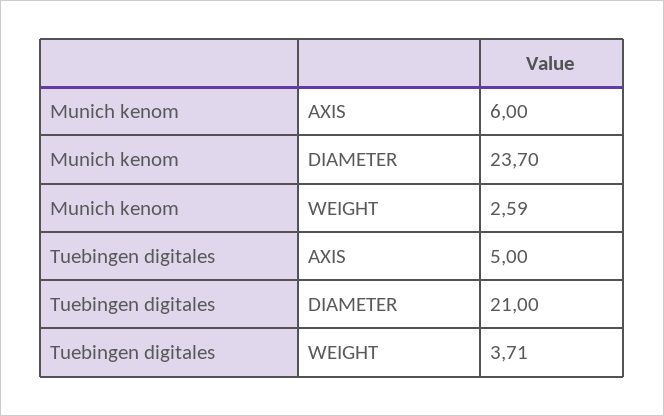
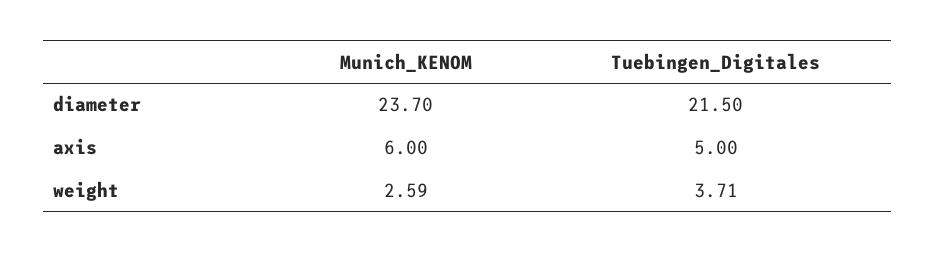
  {
    "Munich kenom": {
      "AXIS": 6,
      "DIAMETER": 23.7,
      "WEIGHT": 2.59
    },
    "Tuebingen digitales": {
      "AXIS": 5,
-     "DIAMETER": 21,
+     "DIAMETER": 21.5,
      "WEIGHT": 3.71
    }
  }

